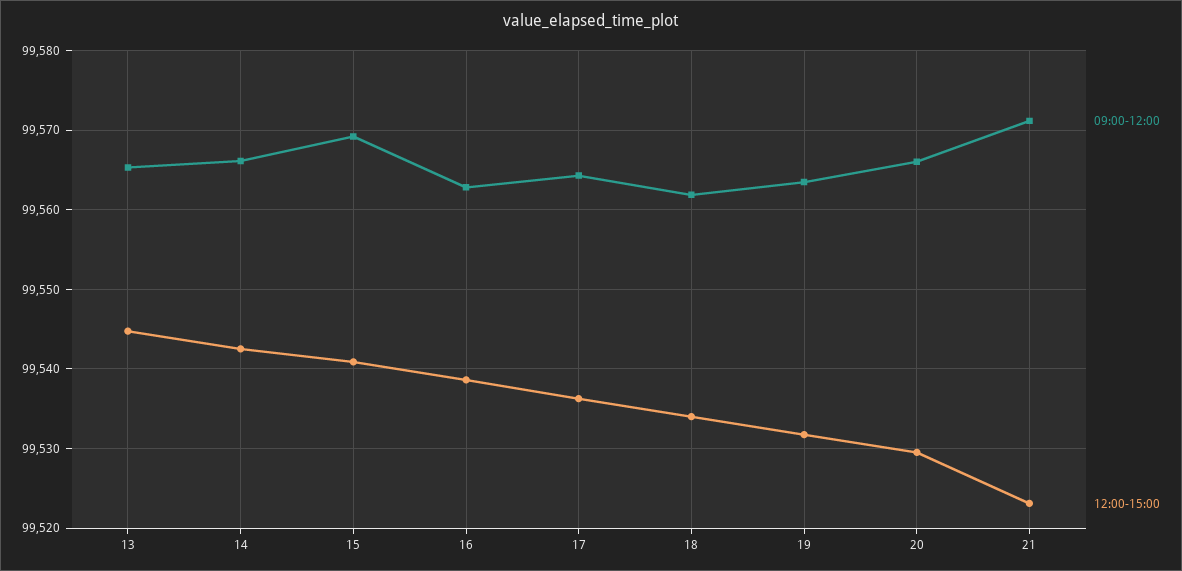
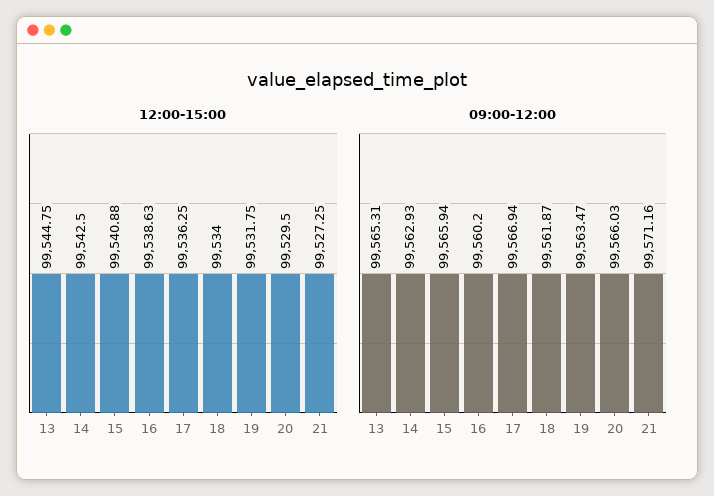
  {
    "09:00-12:00": {
      "13": 99565.31,
-     "14": 99566,
+     "14": 99562.93,
-     "15": 99569,
+     "15": 99565.94,
-     "16": 99563,
+     "16": 99560.2,
-     "17": 99564,
+     "17": 99566.94,
      "18": 99561.87,
      "19": 99563.47,
      "20": 99566.03,
      "21": 99571.16
    },
    "12:00-15:00": {
      "13": 99544.75,
      "14": 99542.5,
      "15": 99540.88,
      "16": 99538.63,
      "17": 99536.25,
      "18": 99534,
      "19": 99531.75,
      "20": 99529.5,
-     "21": 99523
+     "21": 99527.25
    }
  }

